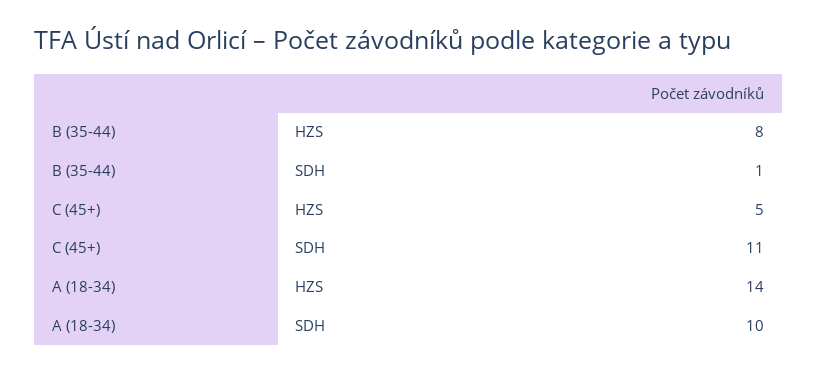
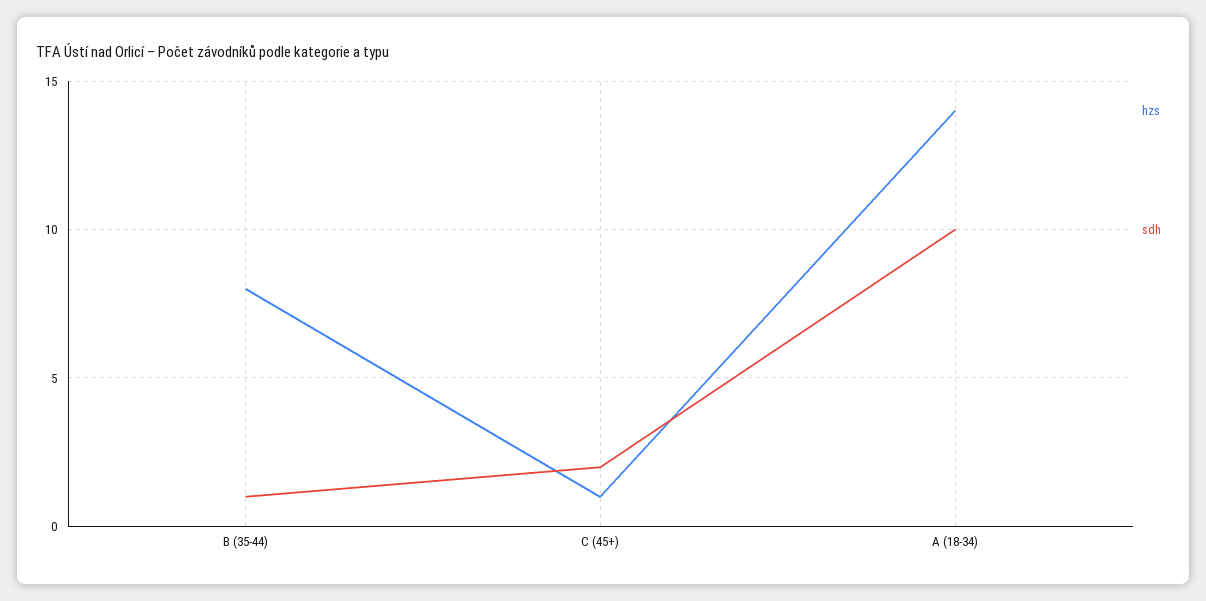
  {
    "HZS": {
      "B (35-44)": 8,
-     "C (45+)": 5,
+     "C (45+)": 1,
      "A (18-34)": 14
    },
    "SDH": {
      "B (35-44)": 1,
-     "C (45+)": 11,
+     "C (45+)": 2,
      "A (18-34)": 10
    }
  }

